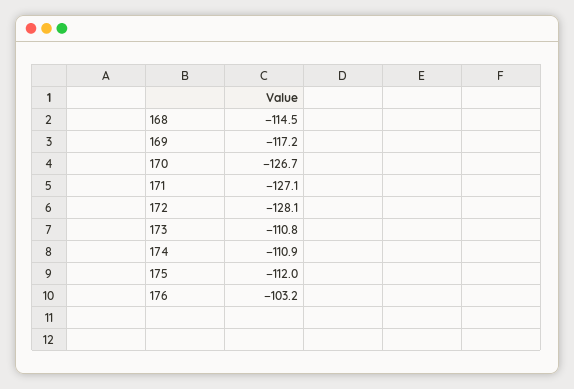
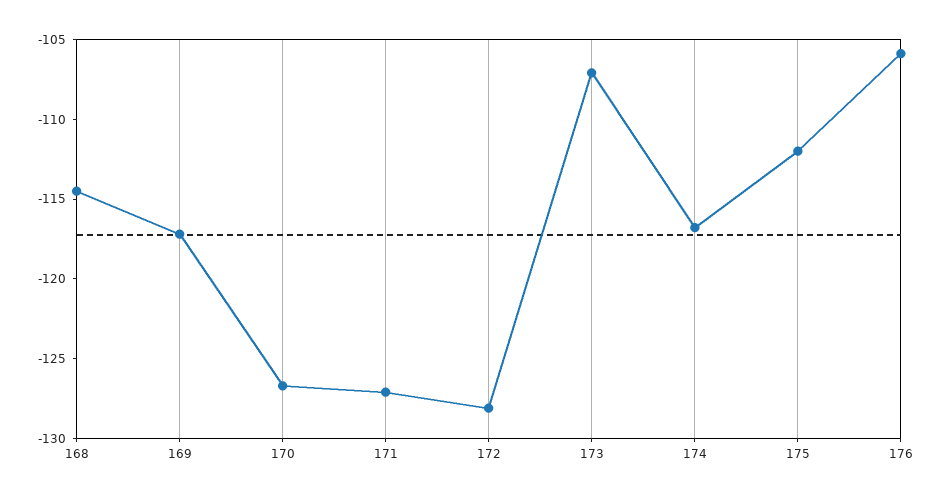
  {
    "168": -114.5,
    "169": -117.2,
    "170": -126.7,
    "171": -127.1,
    "172": -128.1,
-   "173": -110.8,
+   "173": -107,
-   "174": -110.9,
+   "174": -117,
    "175": -112,
-   "176": -103.2
+   "176": -106
  }

